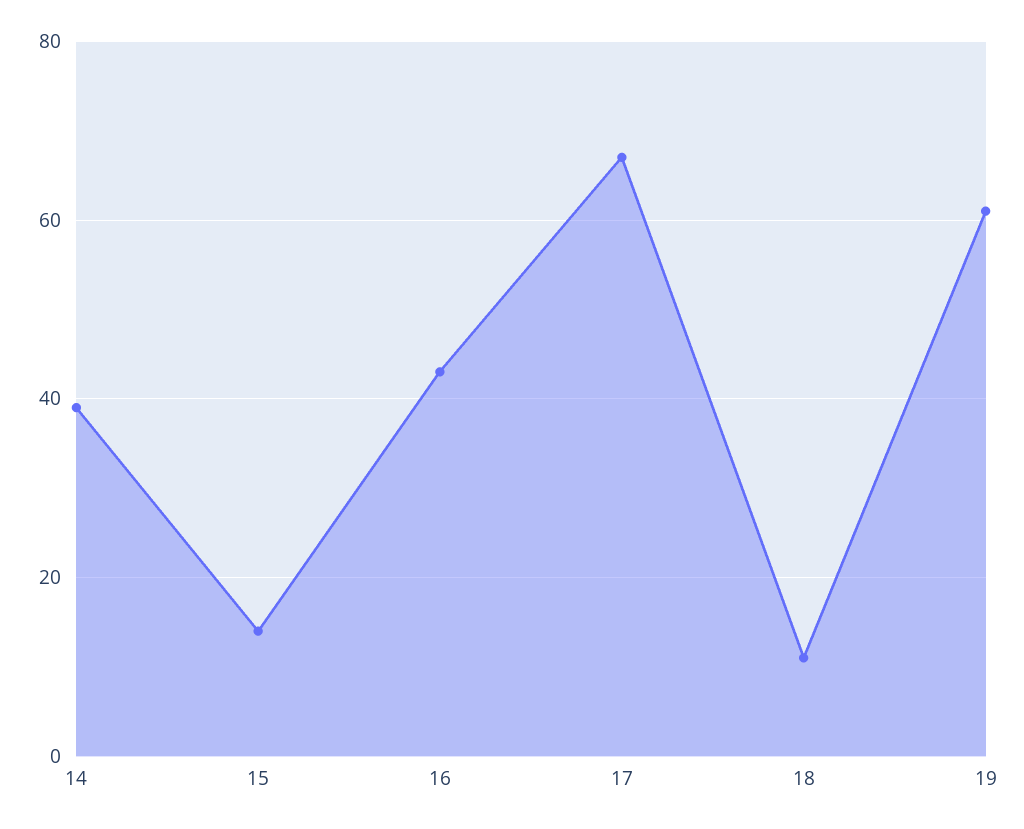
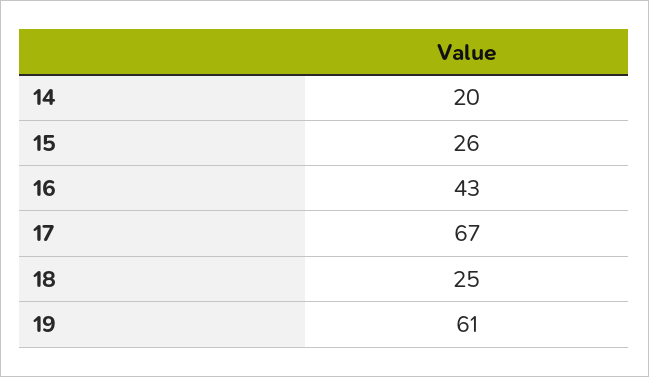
  {
-   "14": 40,
+   "14": 20,
-   "15": 15,
+   "15": 26,
    "16": 43,
    "17": 67,
-   "18": 10,
+   "18": 25,
    "19": 61
  }

